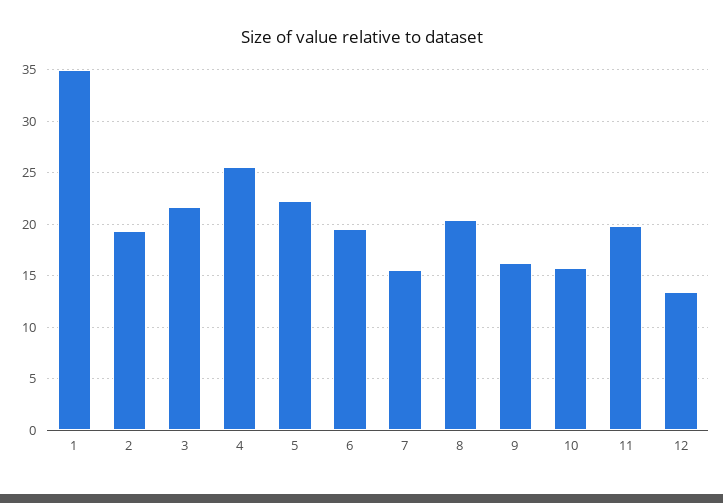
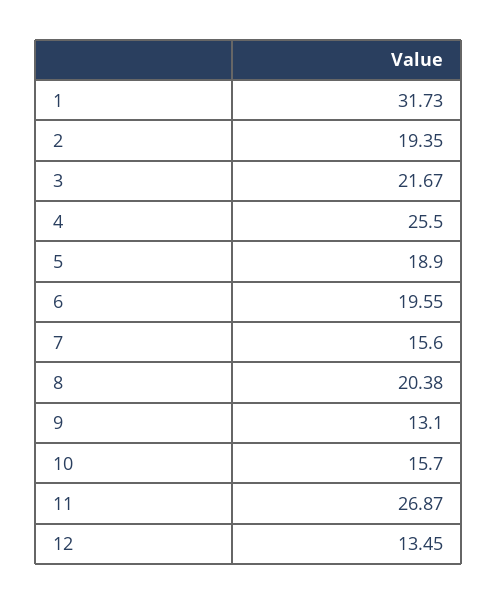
  {
-   "1": 35,
+   "1": 31.73,
    "2": 19.35,
    "3": 21.67,
    "4": 25.5,
-   "5": 22,
+   "5": 18.9,
    "6": 19.55,
    "7": 15.6,
    "8": 20.38,
-   "9": 16,
+   "9": 13.1,
    "10": 15.7,
-   "11": 20,
+   "11": 26.87,
    "12": 13.45
  }

